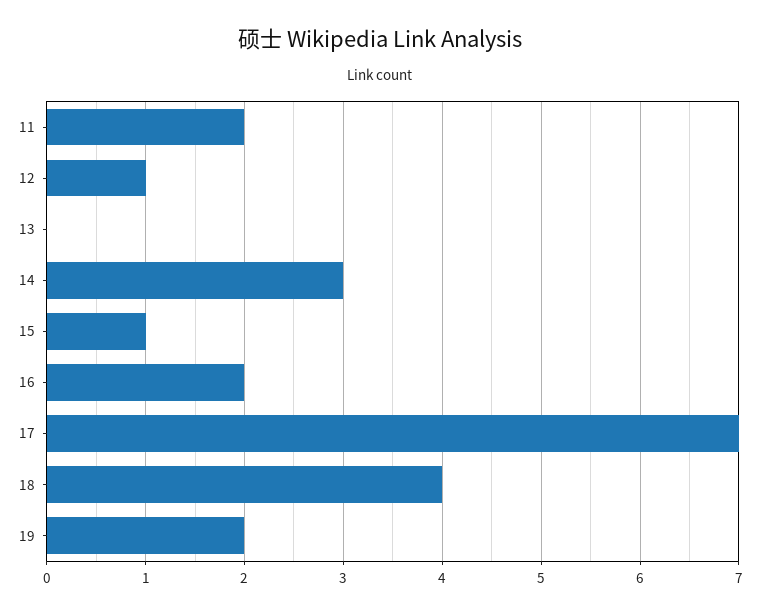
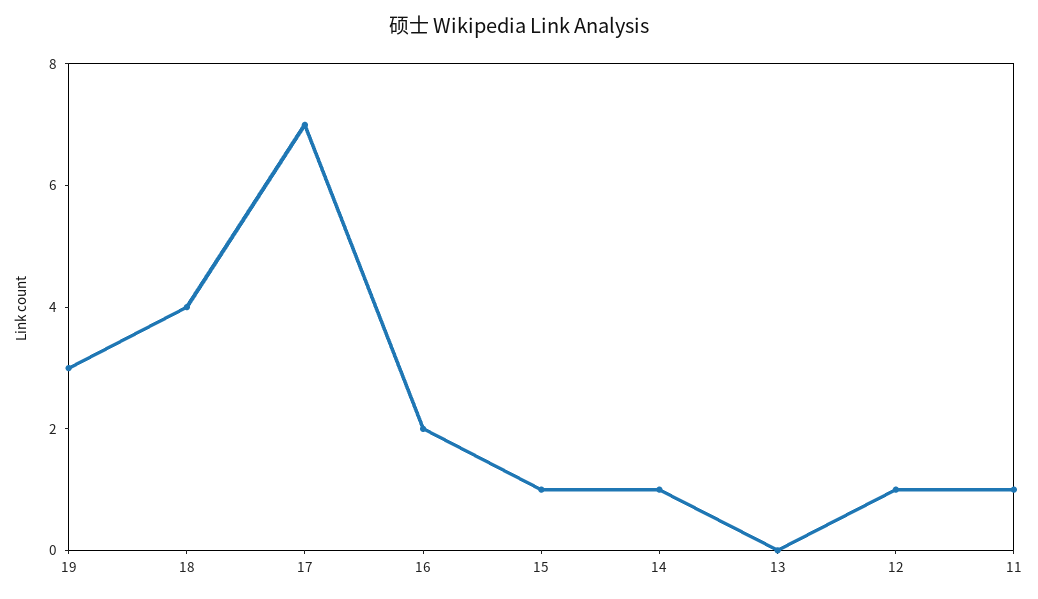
  {
-   "11": 2,
+   "11": 1,
    "12": 1,
    "13": 0,
-   "14": 3,
+   "14": 1,
    "15": 1,
    "16": 2,
    "17": 7,
    "18": 4,
-   "19": 2
+   "19": 3
  }

